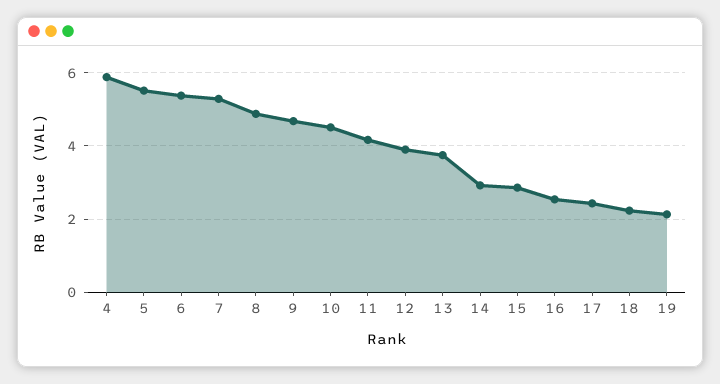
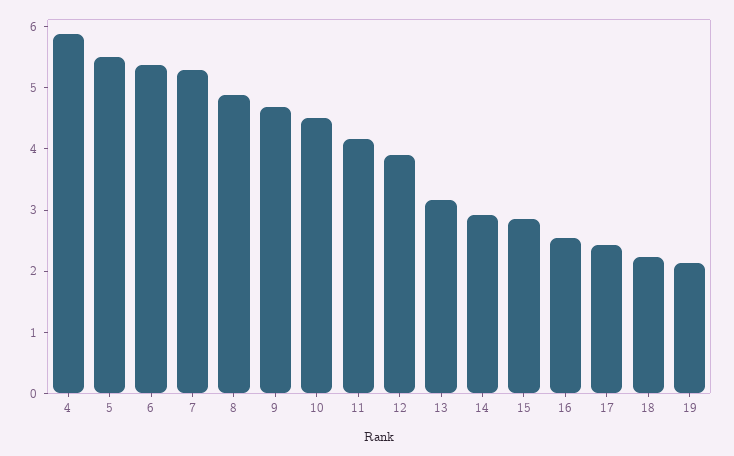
  {
    "4": 5.8,
    "5": 5.6,
    "6": 5.4,
    "7": 5.2,
    "8": 4.8,
    "9": 4.6,
    "10": 4.6,
    "11": 4.2,
    "12": 4,
-   "13": 3.8,
+   "13": 3.2,
    "14": 3,
    "15": 2.8,
    "16": 2.6,
    "17": 2.4,
    "18": 2.2,
    "19": 2.2
  }

